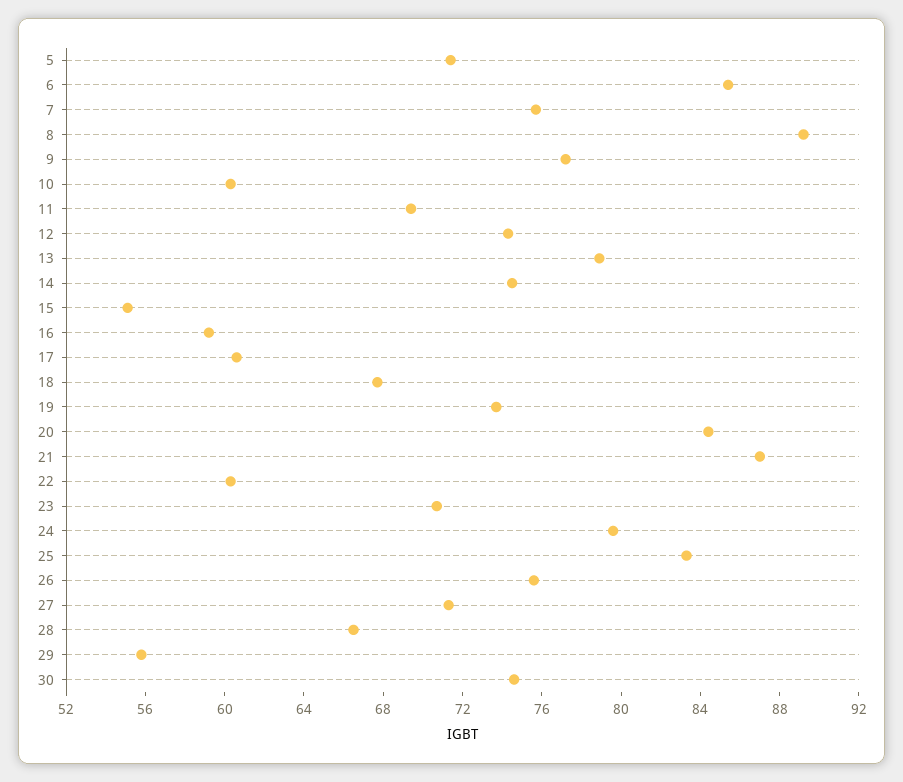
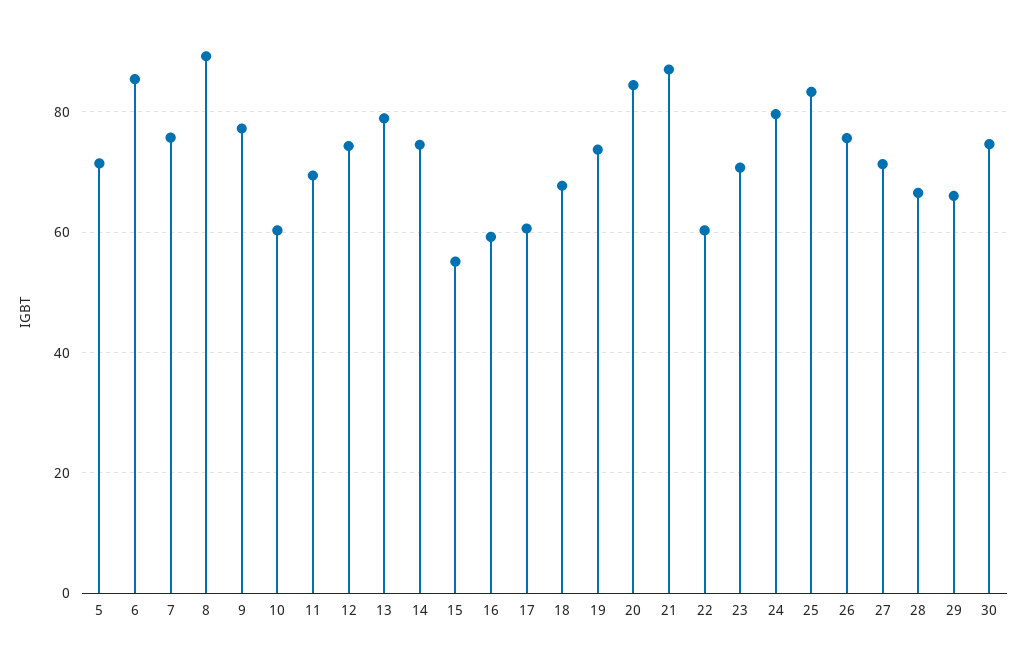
  {
    "5": 71,
    "6": 85,
    "7": 76,
    "8": 89,
    "9": 77,
    "10": 60,
    "11": 69,
    "12": 74,
    "13": 79,
    "14": 75,
    "15": 55,
    "16": 59,
    "17": 61,
    "18": 68,
    "19": 74,
    "20": 84,
    "21": 87,
    "22": 60,
    "23": 71,
    "24": 80,
    "25": 83,
    "26": 76,
    "27": 71,
    "28": 67,
-   "29": 56,
+   "29": 66,
    "30": 75
  }

